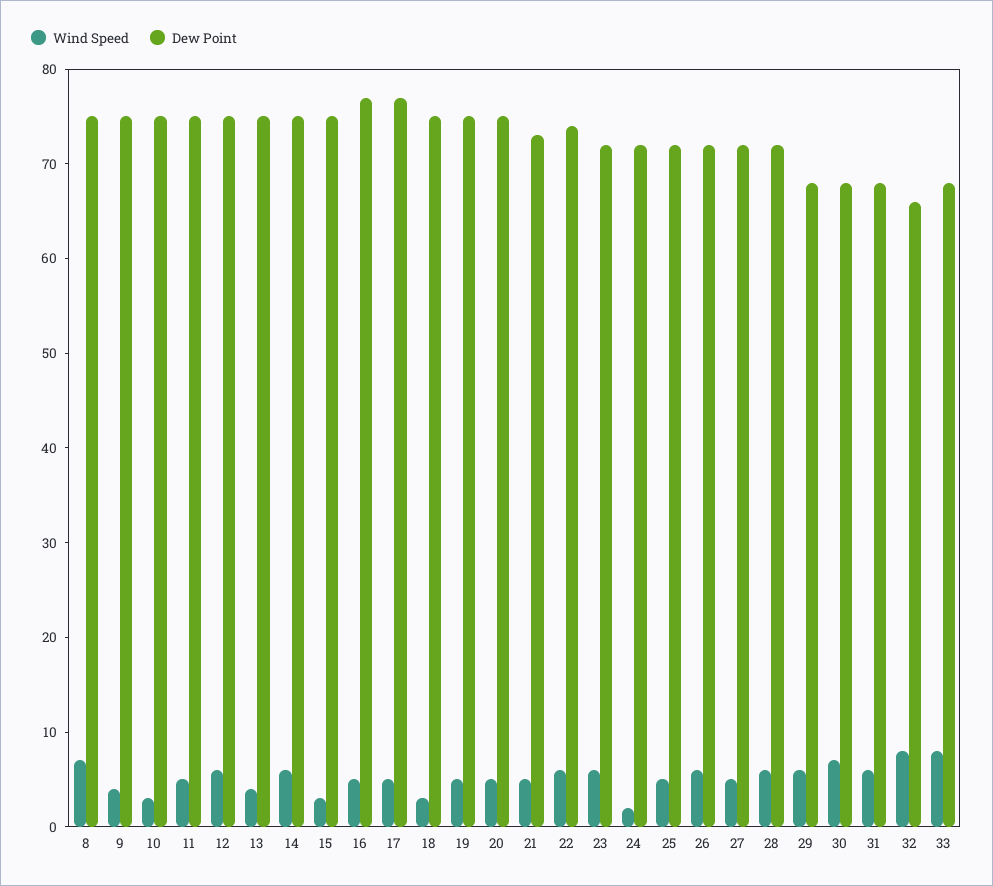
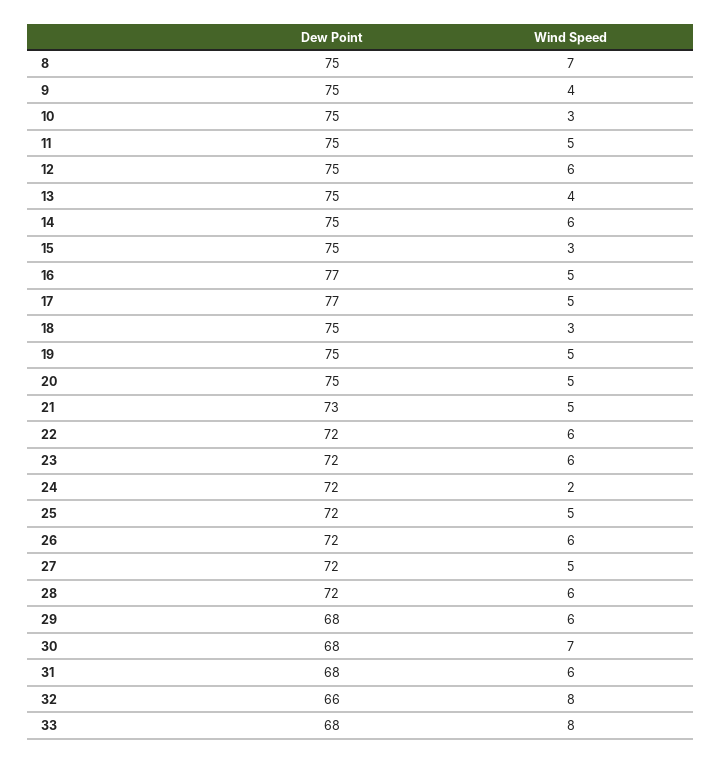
  {
    "Wind Speed": {
      "8": 7,
      "9": 4,
      "10": 3,
      "11": 5,
      "12": 6,
      "13": 4,
      "14": 6,
      "15": 3,
      "16": 5,
      "17": 5,
      "18": 3,
      "19": 5,
      "20": 5,
      "21": 5,
      "22": 6,
      "23": 6,
      "24": 2,
      "25": 5,
      "26": 6,
      "27": 5,
      "28": 6,
      "29": 6,
      "30": 7,
      "31": 6,
      "32": 8,
      "33": 8
    },
    "Dew Point": {
      "8": 75,
      "9": 75,
      "10": 75,
      "11": 75,
      "12": 75,
      "13": 75,
      "14": 75,
      "15": 75,
      "16": 77,
      "17": 77,
      "18": 75,
      "19": 75,
      "20": 75,
      "21": 73,
-     "22": 74,
+     "22": 72,
      "23": 72,
      "24": 72,
      "25": 72,
      "26": 72,
      "27": 72,
      "28": 72,
      "29": 68,
      "30": 68,
      "31": 68,
      "32": 66,
      "33": 68
    }
  }

